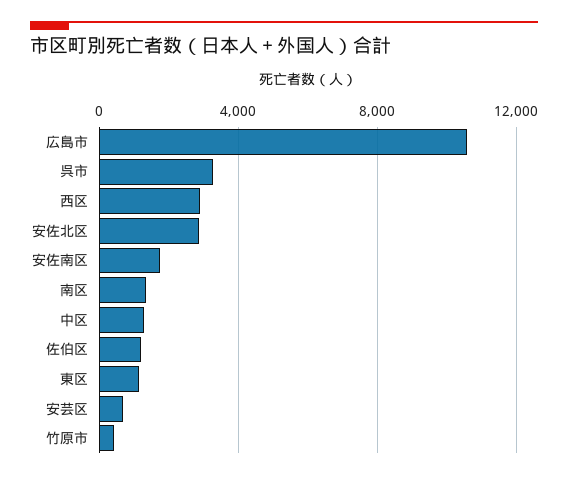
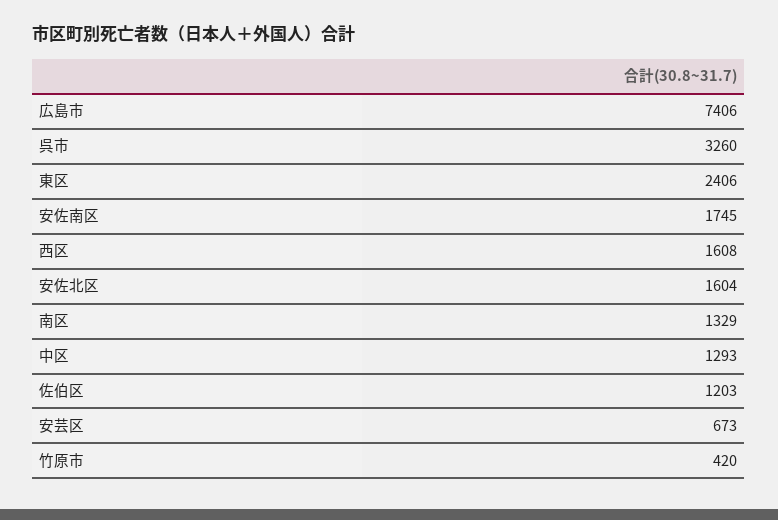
  {
-   "広島市": 10500,
+   "広島市": 7406,
    "呉市": 3260,
-   "西区": 3000,
+   "西区": 1608,
-   "安佐北区": 3000,
+   "安佐北区": 1604,
    "安佐南区": 1745,
    "南区": 1329,
    "中区": 1293,
    "佐伯区": 1203,
-   "東区": 1000,
+   "東区": 2406,
    "安芸区": 673,
    "竹原市": 420
  }

